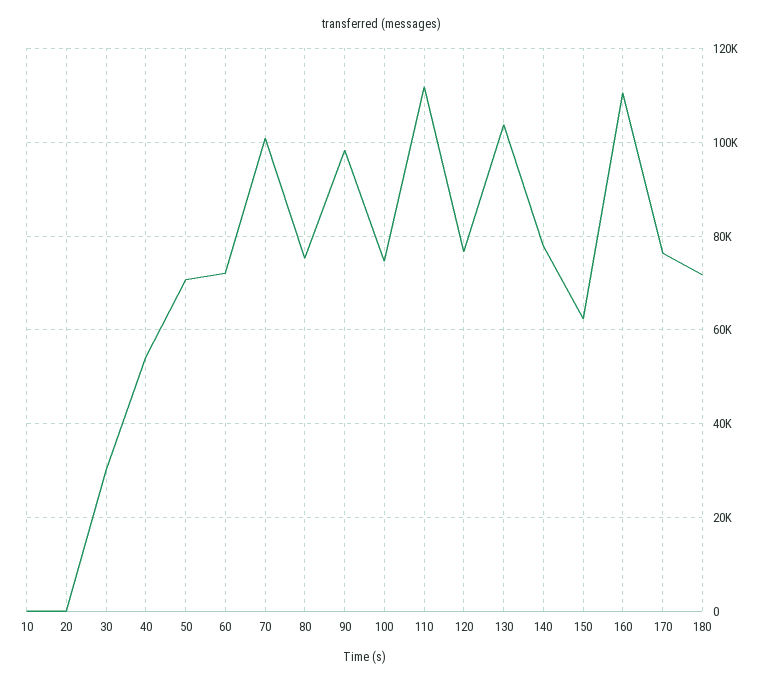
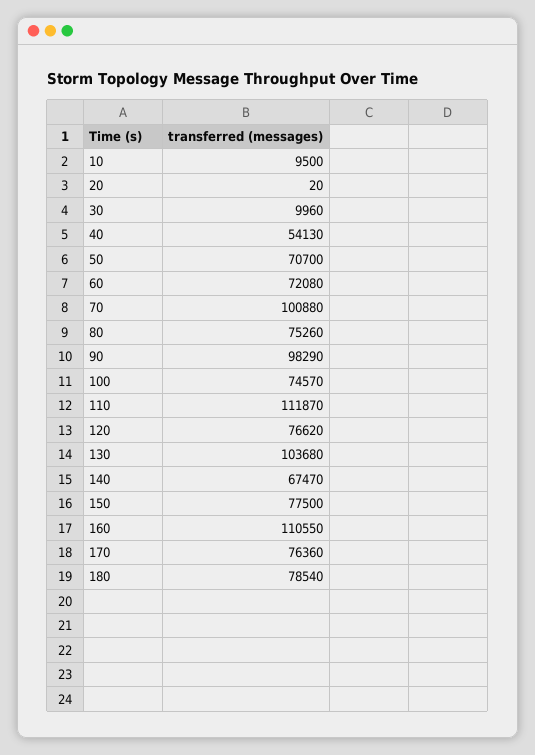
  {
-   "10": 0,
+   "10": 9500,
    "20": 20,
-   "30": 30000,
+   "30": 9960,
    "40": 54130,
    "50": 70700,
    "60": 72080,
    "70": 100880,
    "80": 75260,
    "90": 98290,
    "100": 74570,
    "110": 111870,
    "120": 76620,
    "130": 103680,
-   "140": 78000,
+   "140": 67470,
-   "150": 62000,
+   "150": 77500,
    "160": 110550,
    "170": 76360,
-   "180": 72000
+   "180": 78540
  }

